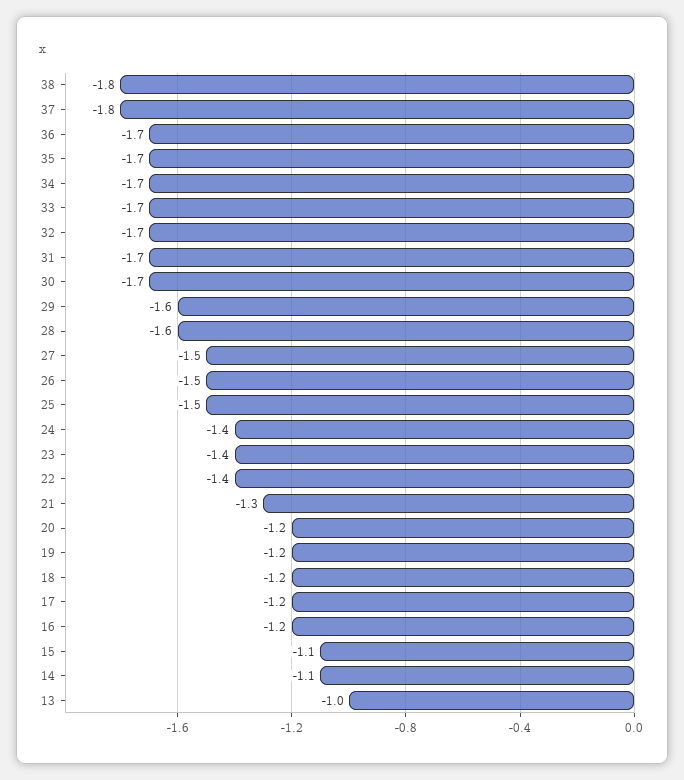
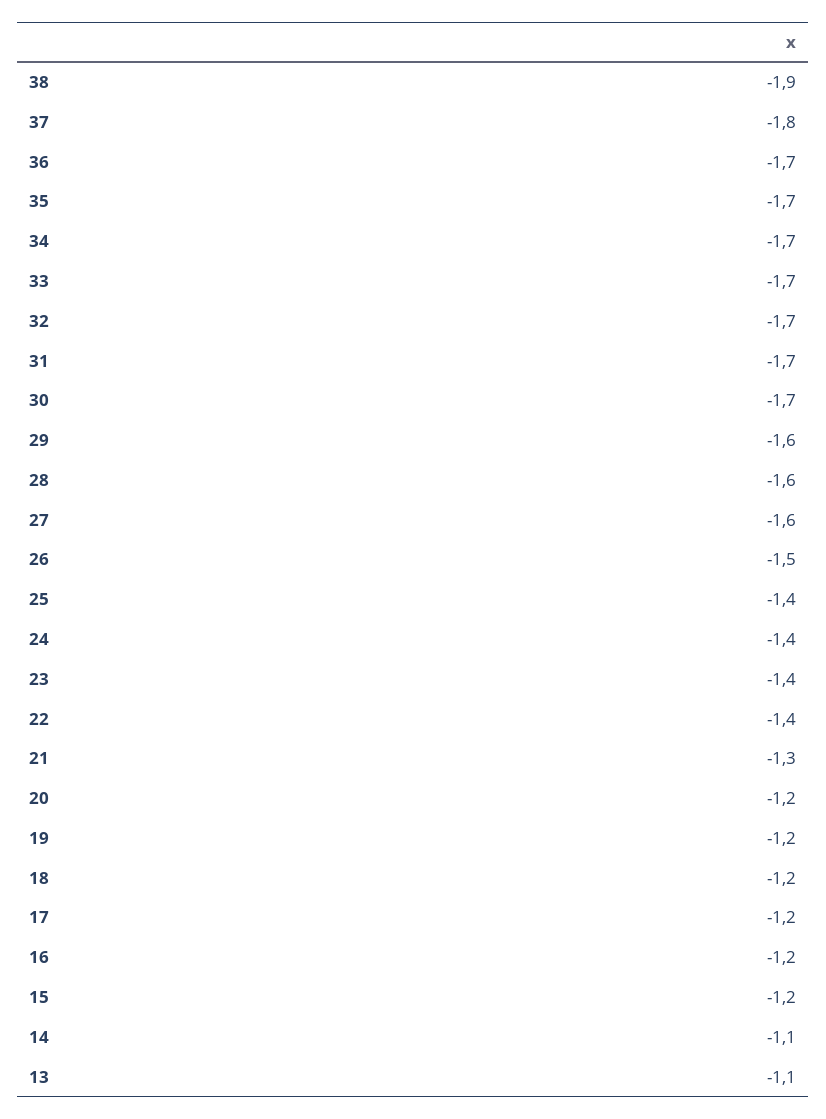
  {
-   "38": -1.8,
+   "38": -1.9,
    "37": -1.8,
    "36": -1.7,
    "35": -1.7,
    "34": -1.7,
    "33": -1.7,
    "32": -1.7,
    "31": -1.7,
    "30": -1.7,
    "29": -1.6,
    "28": -1.6,
-   "27": -1.5,
+   "27": -1.6,
    "26": -1.5,
-   "25": -1.5,
+   "25": -1.4,
    "24": -1.4,
    "23": -1.4,
    "22": -1.4,
    "21": -1.3,
    "20": -1.2,
    "19": -1.2,
    "18": -1.2,
    "17": -1.2,
    "16": -1.2,
-   "15": -1.1,
+   "15": -1.2,
    "14": -1.1,
-   "13": -1
+   "13": -1.1
  }

